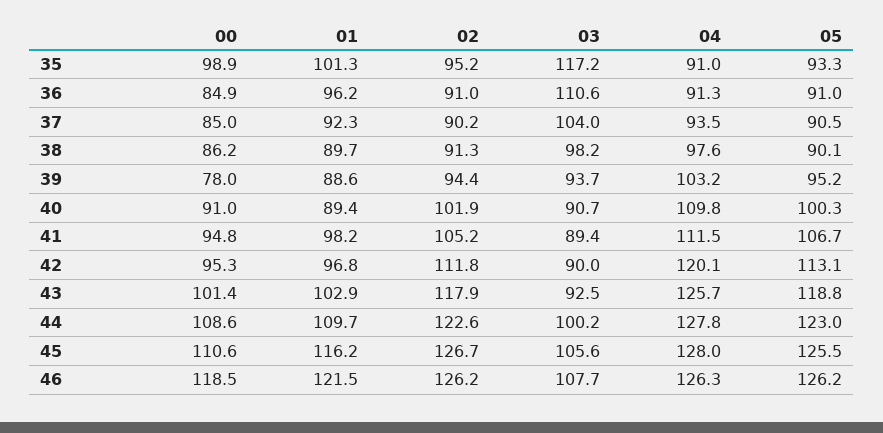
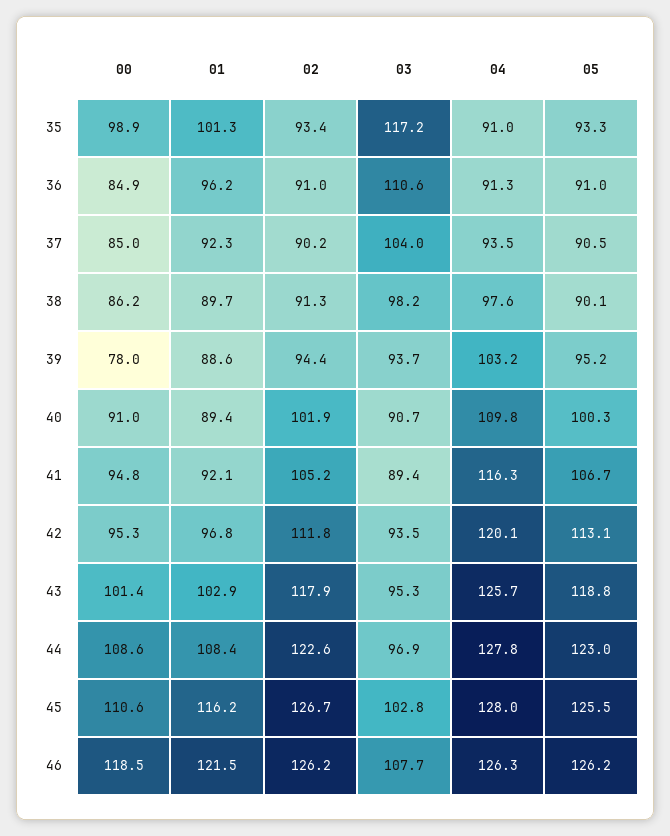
  {
    "00": {
      "35": 98.9,
      "36": 84.9,
      "37": 85,
      "38": 86.2,
      "39": 78,
      "40": 91,
      "41": 94.8,
      "42": 95.3,
      "43": 101.4,
      "44": 108.6,
      "45": 110.6,
      "46": 118.5
    },
    "01": {
      "35": 101.3,
      "36": 96.2,
      "37": 92.3,
      "38": 89.7,
      "39": 88.6,
      "40": 89.4,
-     "41": 98.2,
+     "41": 92.1,
      "42": 96.8,
      "43": 102.9,
-     "44": 109.7,
+     "44": 108.4,
      "45": 116.2,
      "46": 121.5
    },
    "02": {
-     "35": 95.2,
+     "35": 93.4,
      "36": 91,
      "37": 90.2,
      "38": 91.3,
      "39": 94.4,
      "40": 101.9,
      "41": 105.2,
      "42": 111.8,
      "43": 117.9,
      "44": 122.6,
      "45": 126.7,
      "46": 126.2
    },
    "03": {
      "35": 117.2,
      "36": 110.6,
      "37": 104,
      "38": 98.2,
      "39": 93.7,
      "40": 90.7,
      "41": 89.4,
-     "42": 90,
+     "42": 93.5,
-     "43": 92.5,
+     "43": 95.3,
-     "44": 100.2,
+     "44": 96.9,
-     "45": 105.6,
+     "45": 102.8,
      "46": 107.7
    },
    "04": {
      "35": 91,
      "36": 91.3,
      "37": 93.5,
      "38": 97.6,
      "39": 103.2,
      "40": 109.8,
-     "41": 111.5,
+     "41": 116.3,
      "42": 120.1,
      "43": 125.7,
      "44": 127.8,
      "45": 128,
      "46": 126.3
    },
    "05": {
      "35": 93.3,
      "36": 91,
      "37": 90.5,
      "38": 90.1,
      "39": 95.2,
      "40": 100.3,
      "41": 106.7,
      "42": 113.1,
      "43": 118.8,
      "44": 123,
      "45": 125.5,
      "46": 126.2
    }
  }

